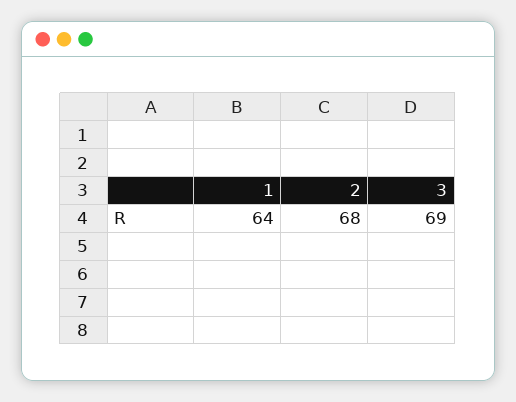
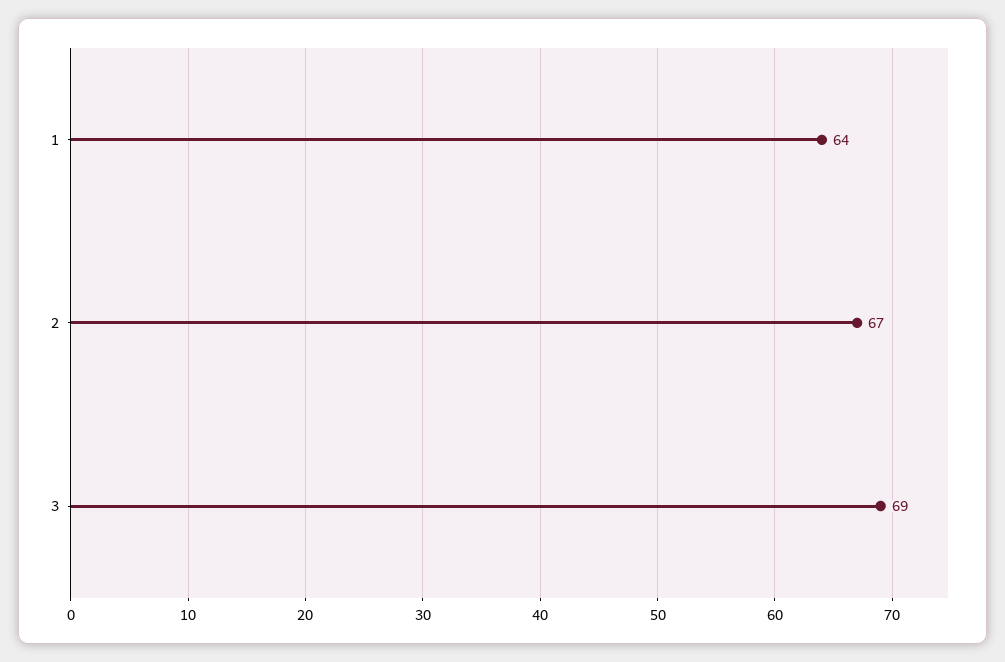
  {
    "1": 64,
-   "2": 68,
+   "2": 67,
    "3": 69
  }

